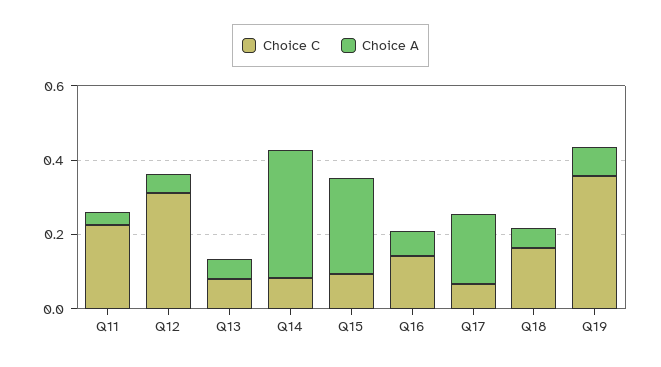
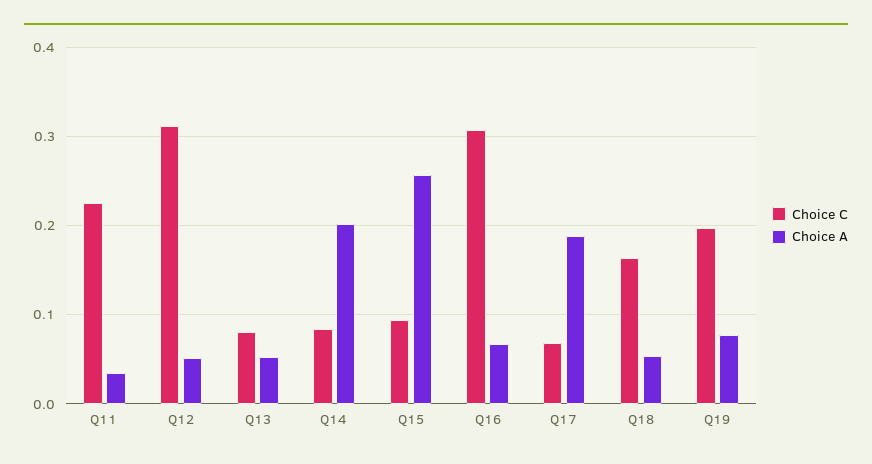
  {
    "Choice C": {
      "Q11": 0.23,
      "Q12": 0.31,
      "Q13": 0.08,
      "Q14": 0.08,
      "Q15": 0.09,
-     "Q16": 0.15,
+     "Q16": 0.31,
      "Q17": 0.07,
      "Q18": 0.16,
-     "Q19": 0.35
+     "Q19": 0.2
    },
    "Choice A": {
      "Q11": 0.03,
      "Q12": 0.05,
      "Q13": 0.05,
-     "Q14": 0.35,
+     "Q14": 0.2,
      "Q15": 0.26,
      "Q16": 0.07,
      "Q17": 0.19,
      "Q18": 0.05,
      "Q19": 0.08
    }
  }

